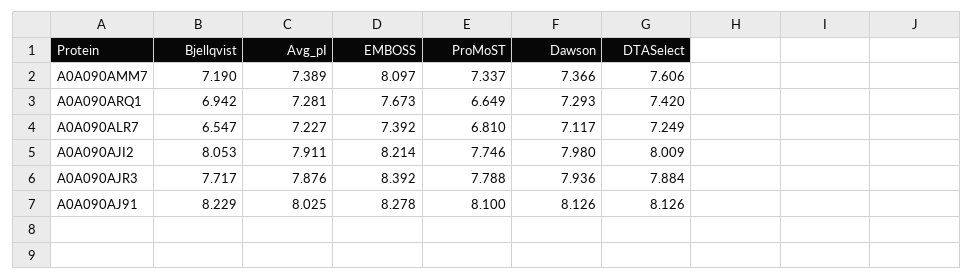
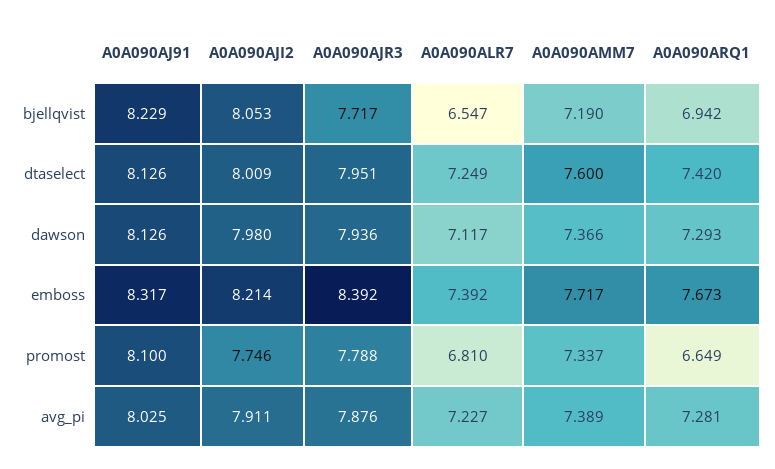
  {
    "Bjellqvist": {
      "A0A090AMM7": 7.19,
      "A0A090ARQ1": 6.942,
      "A0A090ALR7": 6.547,
      "A0A090AJI2": 8.053,
      "A0A090AJR3": 7.717,
      "A0A090AJ91": 8.229
    },
    "Avg_pI": {
      "A0A090AMM7": 7.389,
      "A0A090ARQ1": 7.281,
      "A0A090ALR7": 7.227,
      "A0A090AJI2": 7.911,
      "A0A090AJR3": 7.876,
      "A0A090AJ91": 8.025
    },
    "EMBOSS": {
-     "A0A090AMM7": 8.097,
+     "A0A090AMM7": 7.717,
      "A0A090ARQ1": 7.673,
      "A0A090ALR7": 7.392,
      "A0A090AJI2": 8.214,
      "A0A090AJR3": 8.392,
-     "A0A090AJ91": 8.278
+     "A0A090AJ91": 8.317
    },
    "ProMoST": {
      "A0A090AMM7": 7.337,
      "A0A090ARQ1": 6.649,
      "A0A090ALR7": 6.81,
      "A0A090AJI2": 7.746,
      "A0A090AJR3": 7.788,
      "A0A090AJ91": 8.1
    },
    "Dawson": {
      "A0A090AMM7": 7.366,
      "A0A090ARQ1": 7.293,
      "A0A090ALR7": 7.117,
      "A0A090AJI2": 7.98,
      "A0A090AJR3": 7.936,
      "A0A090AJ91": 8.126
    },
    "DTASelect": {
-     "A0A090AMM7": 7.606,
+     "A0A090AMM7": 7.6,
      "A0A090ARQ1": 7.42,
      "A0A090ALR7": 7.249,
      "A0A090AJI2": 8.009,
-     "A0A090AJR3": 7.884,
+     "A0A090AJR3": 7.951,
      "A0A090AJ91": 8.126
    }
  }

